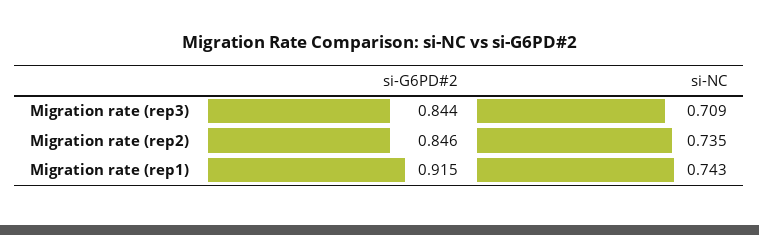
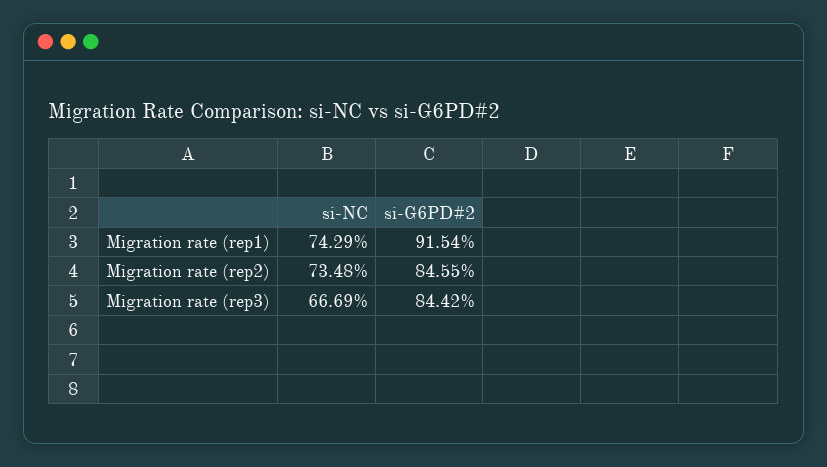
  {
    "si-G6PD#2": {
      "Migration rate (rep3)": 0.8442,
      "Migration rate (rep2)": 0.8455,
      "Migration rate (rep1)": 0.9154
    },
    "si-NC": {
-     "Migration rate (rep3)": 0.709,
+     "Migration rate (rep3)": 0.6669,
      "Migration rate (rep2)": 0.7348,
      "Migration rate (rep1)": 0.7429
    }
  }

